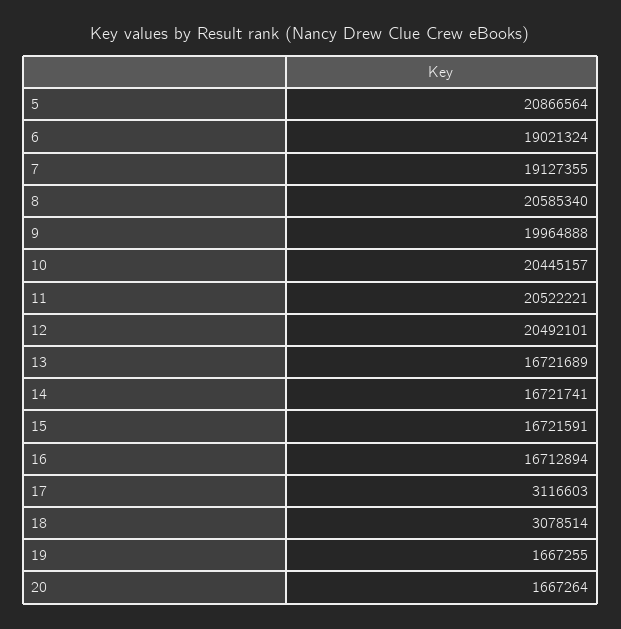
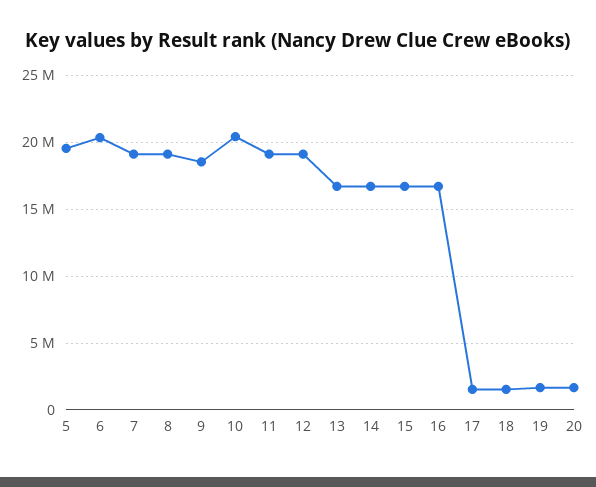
  {
-   "5": 20866564,
+   "5": 19500000,
-   "6": 19021324,
+   "6": 20500000,
    "7": 19127355,
-   "8": 20585340,
+   "8": 19000000,
-   "9": 19964888,
+   "9": 18500000,
    "10": 20445157,
-   "11": 20522221,
+   "11": 19000000,
-   "12": 20492101,
+   "12": 19000000,
    "13": 16721689,
    "14": 16721741,
    "15": 16721591,
    "16": 16712894,
-   "17": 3116603,
+   "17": 1500000,
-   "18": 3078514,
+   "18": 1500000,
    "19": 1667255,
    "20": 1667264
  }

